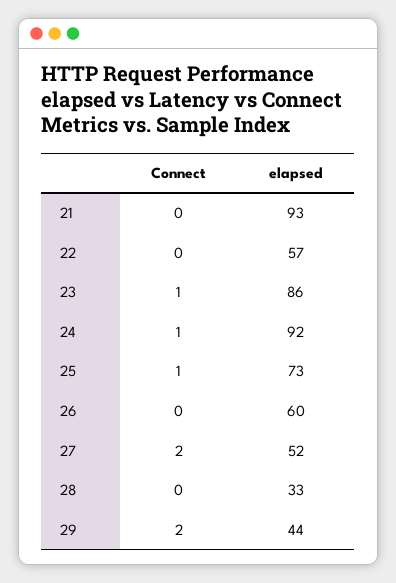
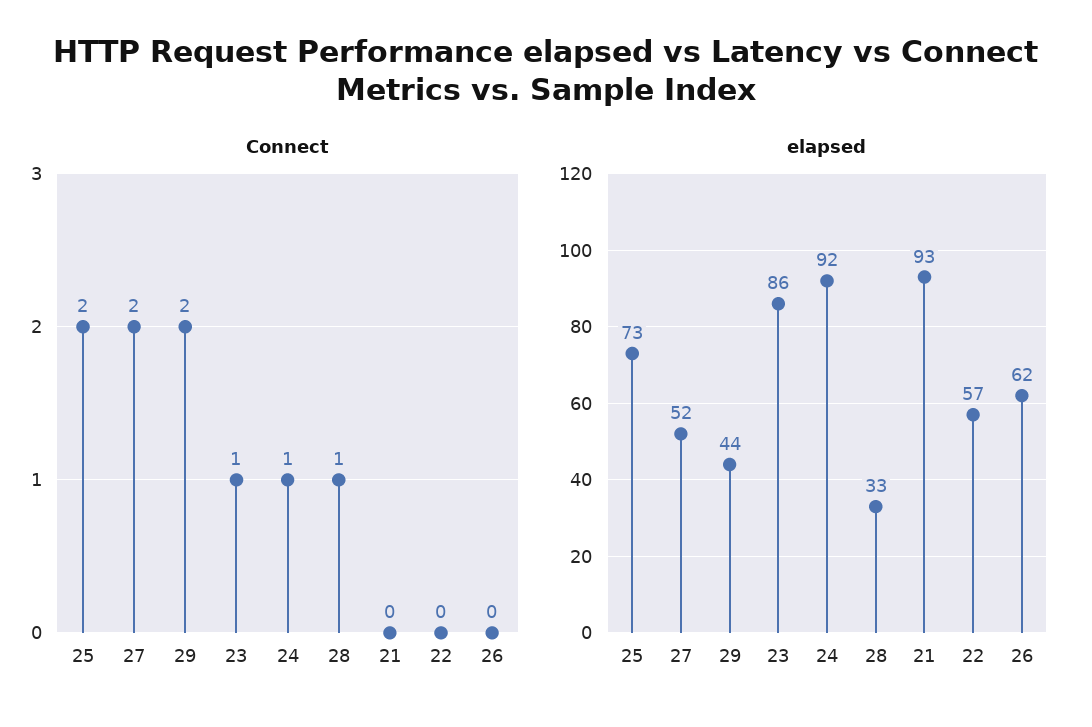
  {
    "Connect": {
      "21": 0,
      "22": 0,
      "23": 1,
      "24": 1,
-     "25": 1,
+     "25": 2,
      "26": 0,
      "27": 2,
-     "28": 0,
+     "28": 1,
      "29": 2
    },
    "elapsed": {
      "21": 93,
      "22": 57,
      "23": 86,
      "24": 92,
      "25": 73,
-     "26": 60,
+     "26": 62,
      "27": 52,
      "28": 33,
      "29": 44
    }
  }

